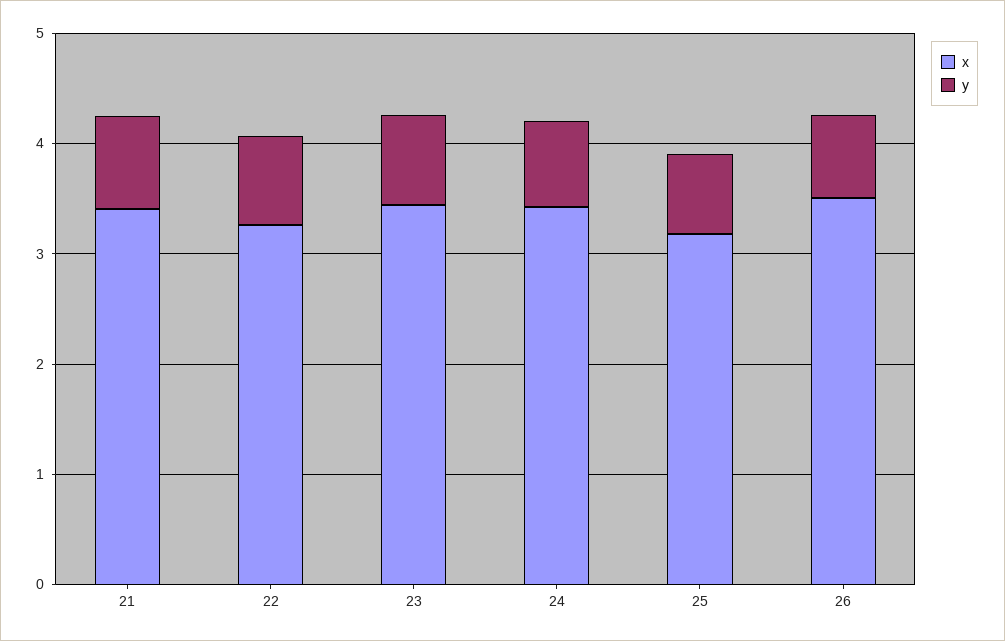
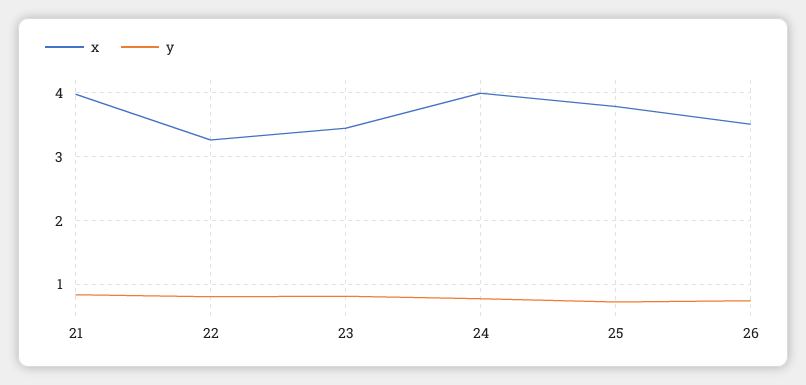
  {
    "x": {
-     "21": 3.4,
+     "21": 4,
      "22": 3.3,
      "23": 3.4,
-     "24": 3.4,
+     "24": 4,
-     "25": 3.2,
+     "25": 3.8,
      "26": 3.5
    },
    "y": {
      "21": 0.8,
      "22": 0.8,
      "23": 0.8,
      "24": 0.8,
      "25": 0.7,
      "26": 0.7
    }
  }

